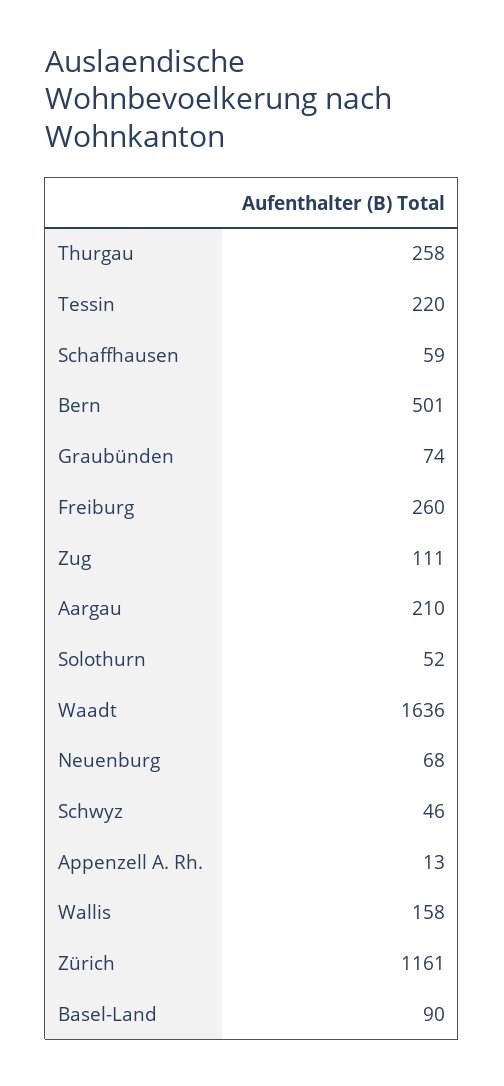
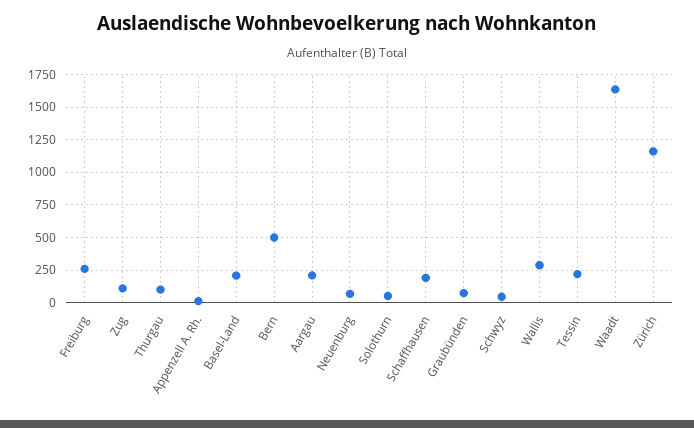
  {
-   "Thurgau": 258,
+   "Thurgau": 100,
    "Tessin": 220,
-   "Schaffhausen": 59,
+   "Schaffhausen": 200,
    "Bern": 501,
    "Graubünden": 74,
    "Freiburg": 260,
    "Zug": 111,
    "Aargau": 210,
    "Solothurn": 52,
    "Waadt": 1636,
    "Neuenburg": 68,
    "Schwyz": 46,
    "Appenzell A. Rh.": 13,
-   "Wallis": 158,
+   "Wallis": 300,
    "Zürich": 1161,
-   "Basel-Land": 90
+   "Basel-Land": 200
  }

